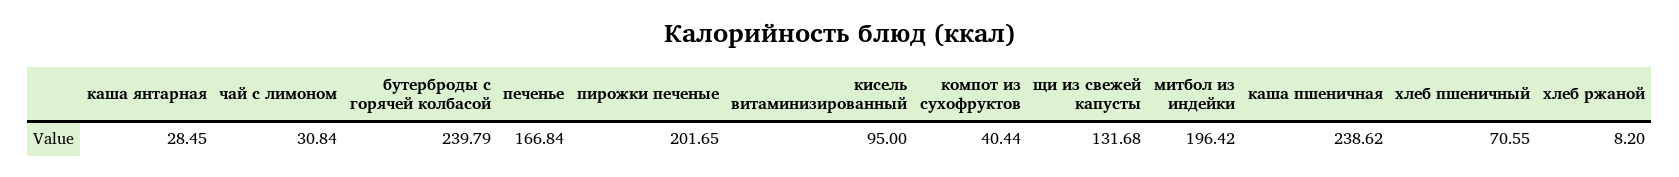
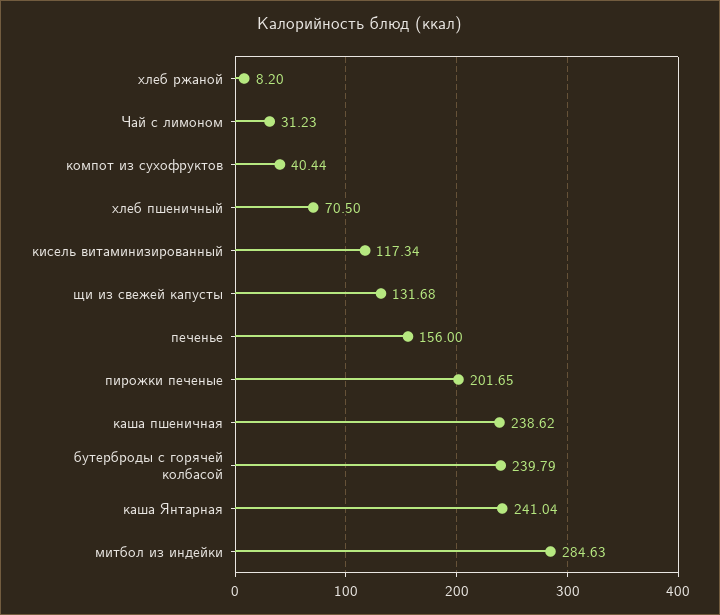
  {
-   "каша янтарная": 28.45,
+   "каша янтарная": 241.04,
-   "чай с лимоном": 30.84,
+   "чай с лимоном": 31.23,
    "бутерброды с горячей колбасой": 239.79,
-   "печенье": 166.84,
+   "печенье": 156,
    "пирожки печеные": 201.65,
-   "кисель витаминизированный": 95,
+   "кисель витаминизированный": 117.34,
    "компот из сухофруктов": 40.44,
    "щи из свежей капусты": 131.68,
-   "митбол из индейки": 196.42,
+   "митбол из индейки": 284.63,
    "каша пшеничная": 238.62,
-   "хлеб пшеничный": 70.55,
+   "хлеб пшеничный": 70.5,
    "хлеб ржаной": 8.2
  }

